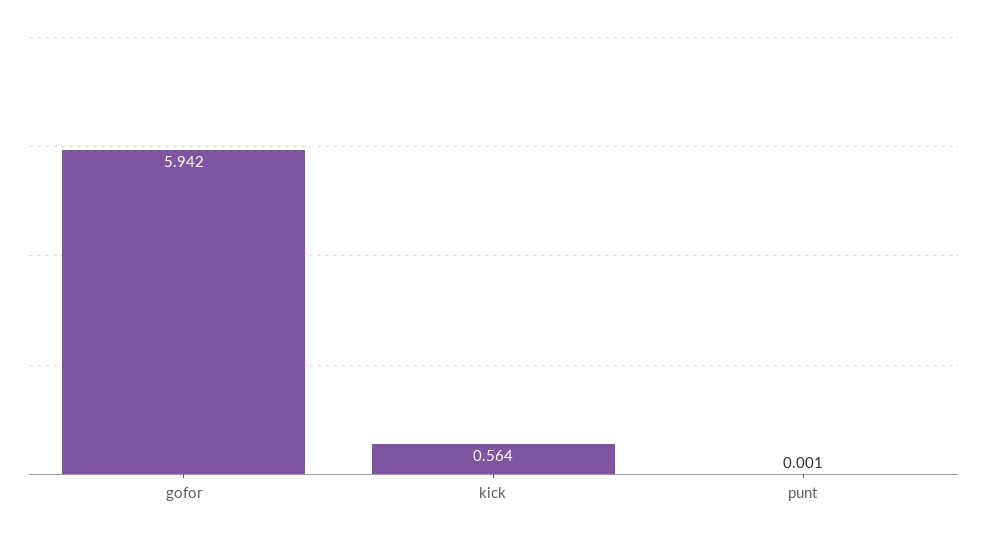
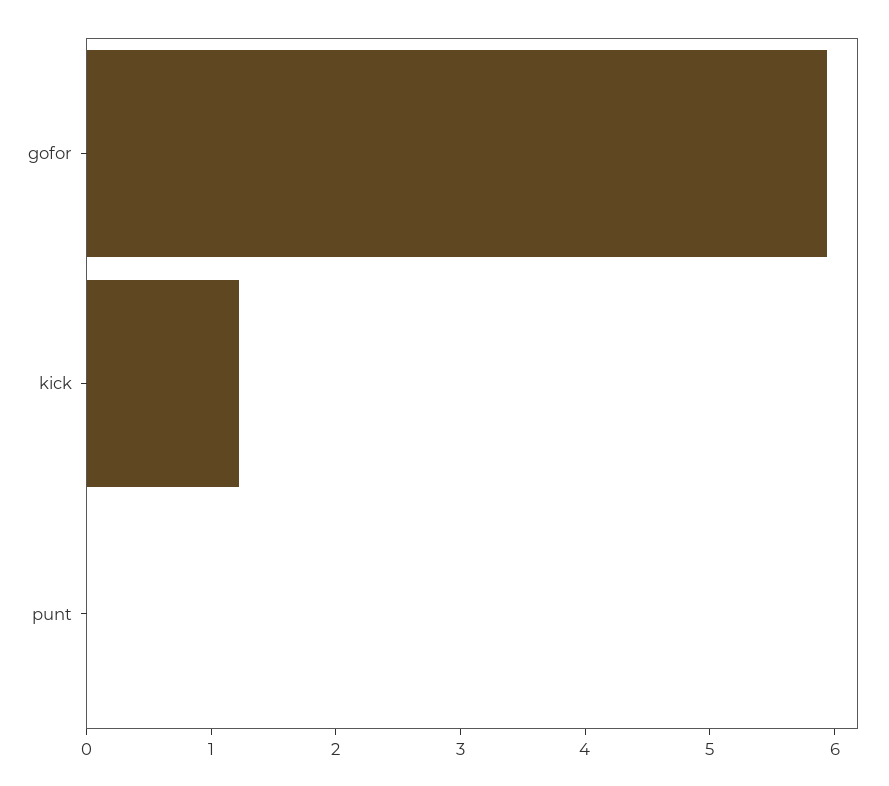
  {
    "gofor": 5.942,
-   "kick": 0.564,
+   "kick": 1.2,
    "punt": 0.001
  }

